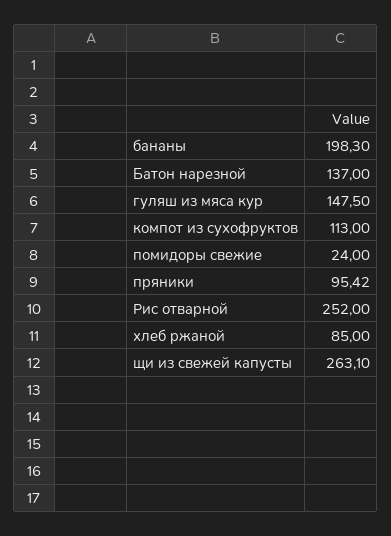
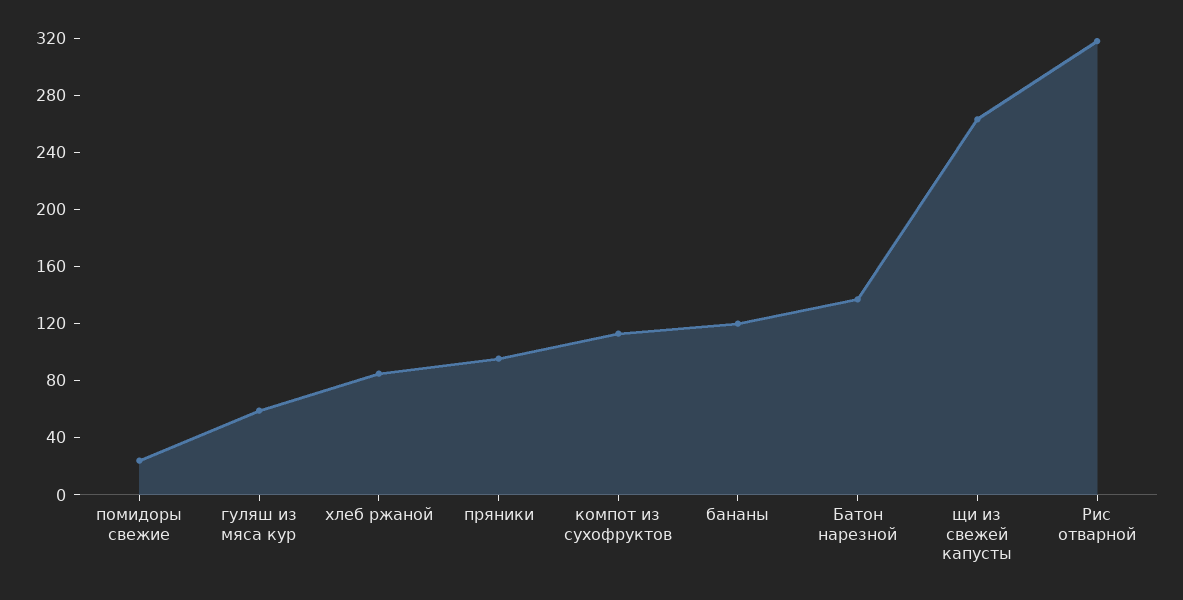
  {
-   "бананы": 198.3,
+   "бананы": 120,
    "Батон нарезной": 137,
-   "гуляш из мяса кур": 147.5,
+   "гуляш из мяса кур": 60,
    "компот из сухофруктов": 113,
    "помидоры свежие": 24,
    "пряники": 95.42,
-   "Рис отварной": 252,
+   "Рис отварной": 320,
    "хлеб ржаной": 85,
    "щи из свежей капусты": 263.1
  }

